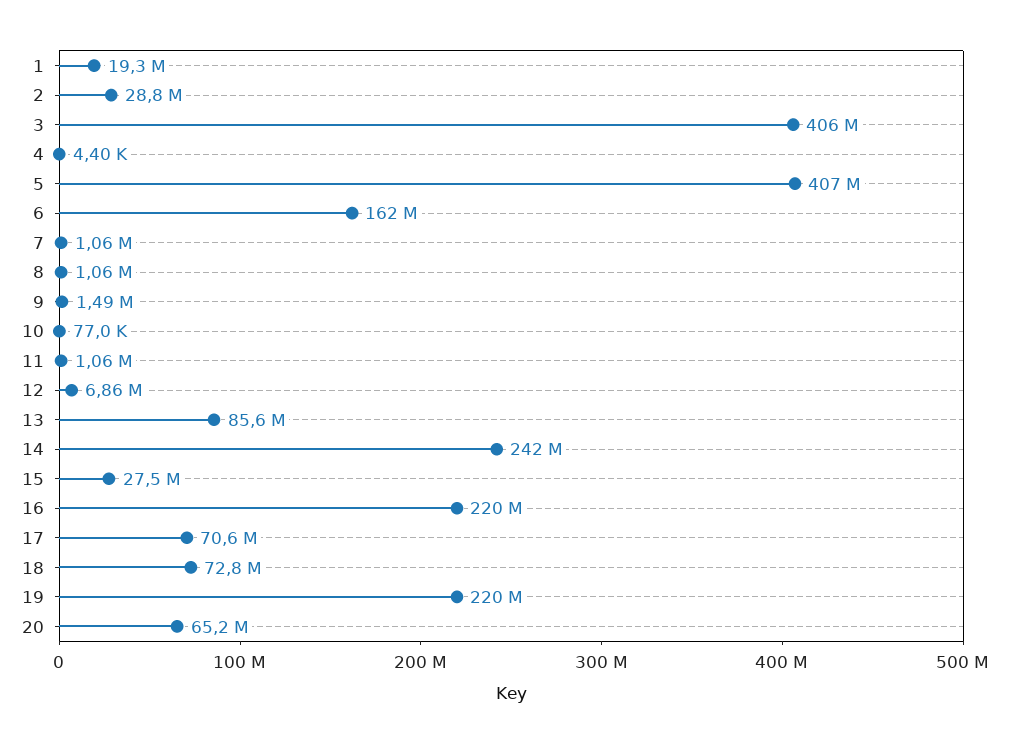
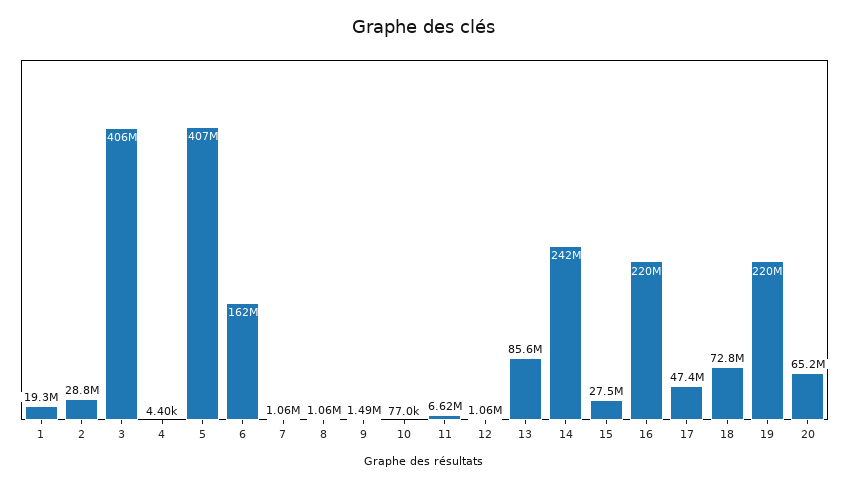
  {
    "1": 19300000,
    "2": 28800000,
    "3": 406000000,
    "4": 4400,
    "5": 407000000,
    "6": 162000000,
    "7": 1060000,
    "8": 1060000,
    "9": 1490000,
    "10": 77000,
-   "11": 1060000,
+   "11": 6620000,
-   "12": 6860000,
+   "12": 1060000,
    "13": 85600000,
    "14": 242000000,
    "15": 27500000,
    "16": 220000000,
-   "17": 70600000,
+   "17": 47400000,
    "18": 72800000,
    "19": 220000000,
    "20": 65200000
  }

